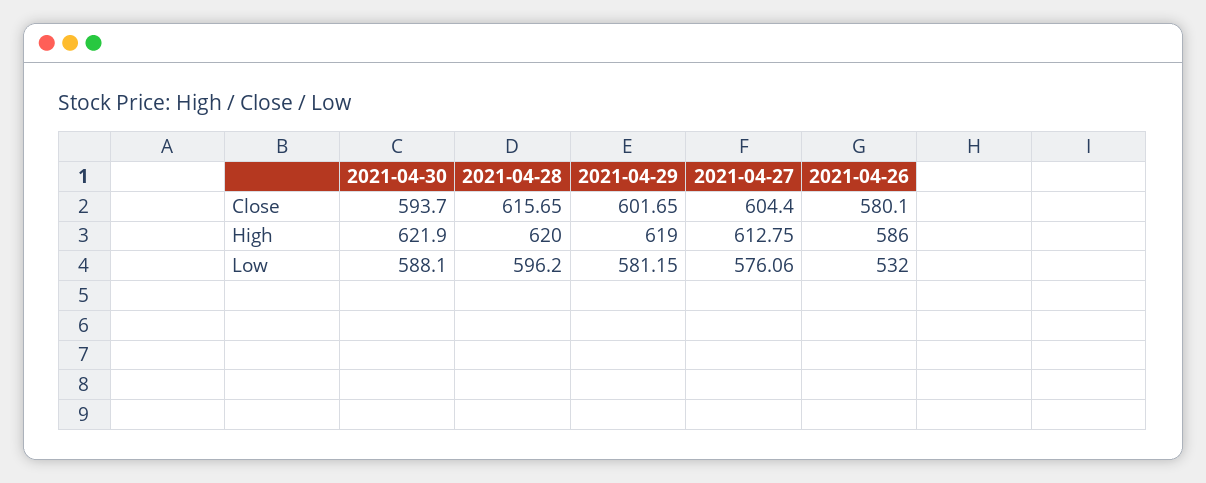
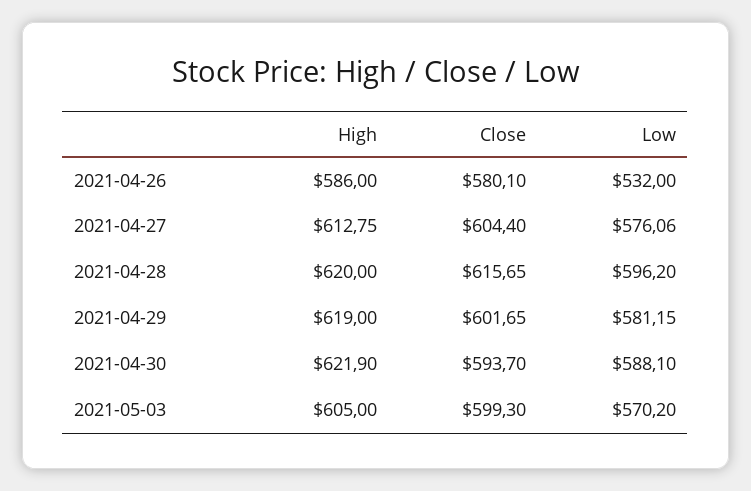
  {
    "2021-04-30": {
      "Close": 593.7,
      "High": 621.9,
      "Low": 588.1
    },
    "2021-04-28": {
      "Close": 615.65,
      "High": 620,
      "Low": 596.2
    },
    "2021-04-29": {
      "Close": 601.65,
      "High": 619,
      "Low": 581.15
    },
    "2021-04-27": {
      "Close": 604.4,
      "High": 612.75,
      "Low": 576.06
    },
    "2021-04-26": {
      "Close": 580.1,
      "High": 586,
      "Low": 532
-   }
+   },
+   "2021-05-03": {
+     "High": 605,
+     "Close": 599.3,
+     "Low": 570.2
+   }
  }

